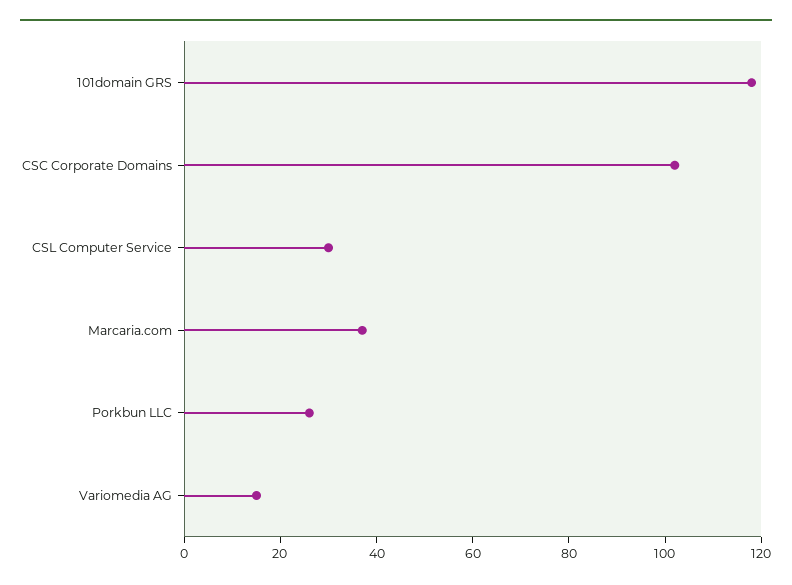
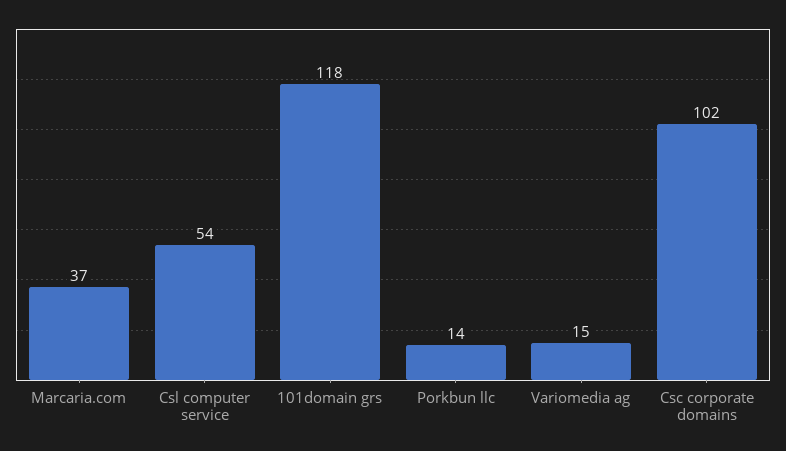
  {
    "101domain GRS": 118,
    "CSC Corporate Domains": 102,
-   "CSL Computer Service": 30,
+   "CSL Computer Service": 54,
    "Marcaria.com": 37,
-   "Porkbun LLC": 25,
+   "Porkbun LLC": 14,
    "Variomedia AG": 15
  }

